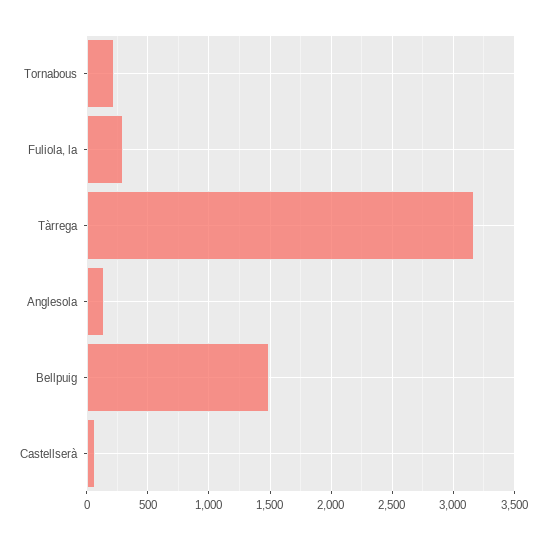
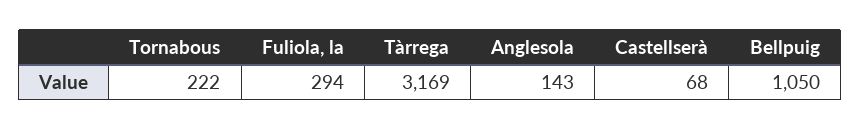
  {
    "Tornabous": 222,
    "Fuliola, la": 294,
    "Tàrrega": 3169,
    "Anglesola": 143,
-   "Bellpuig": 1500,
+   "Bellpuig": 1050,
    "Castellserà": 68
  }

